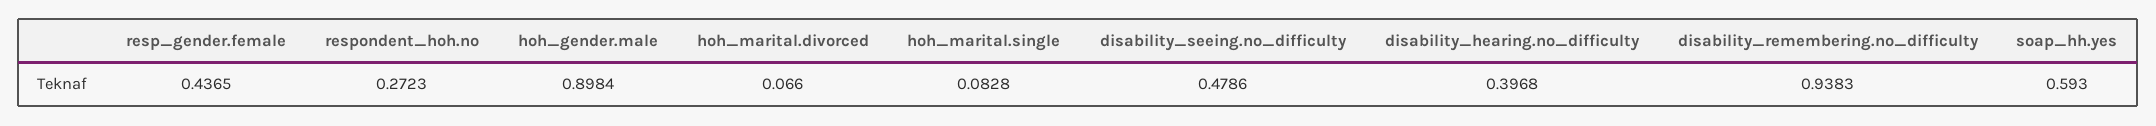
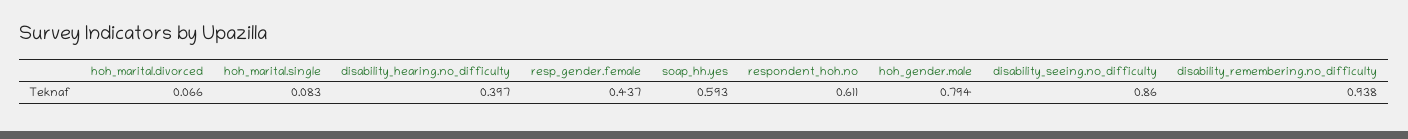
  {
    "resp_gender.female": 0.4365,
-   "respondent_hoh.no": 0.2723,
+   "respondent_hoh.no": 0.611,
-   "hoh_gender.male": 0.8984,
+   "hoh_gender.male": 0.794,
    "hoh_marital.divorced": 0.066,
    "hoh_marital.single": 0.0828,
-   "disability_seeing.no_difficulty": 0.4786,
+   "disability_seeing.no_difficulty": 0.86,
    "disability_hearing.no_difficulty": 0.3968,
    "disability_remembering.no_difficulty": 0.9383,
    "soap_hh.yes": 0.593
  }

